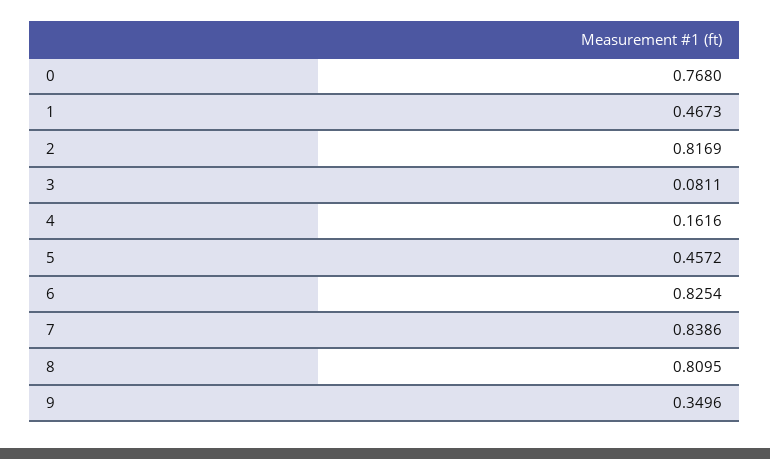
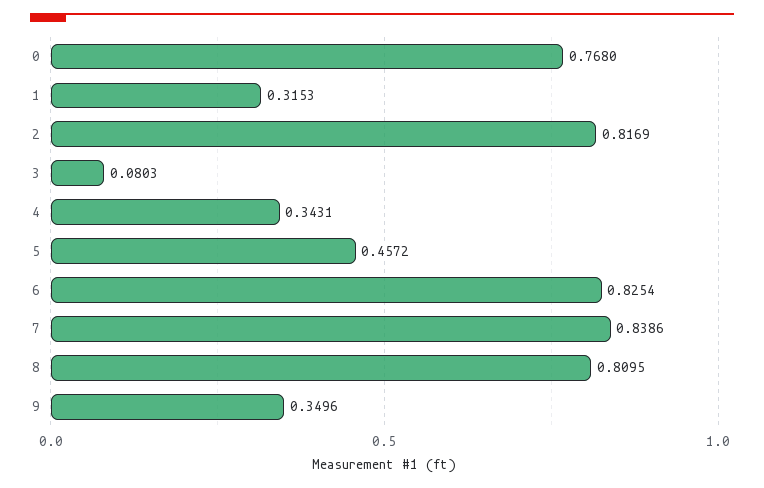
  {
    "0": 0.768,
-   "1": 0.4673,
+   "1": 0.3153,
    "2": 0.8169,
-   "3": 0.0811,
+   "3": 0.0803,
-   "4": 0.1616,
+   "4": 0.3431,
    "5": 0.4572,
    "6": 0.8254,
    "7": 0.8386,
    "8": 0.8095,
    "9": 0.3496
  }

